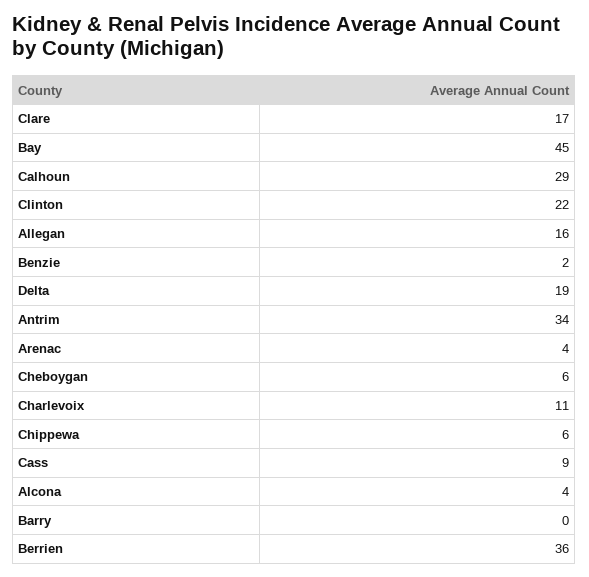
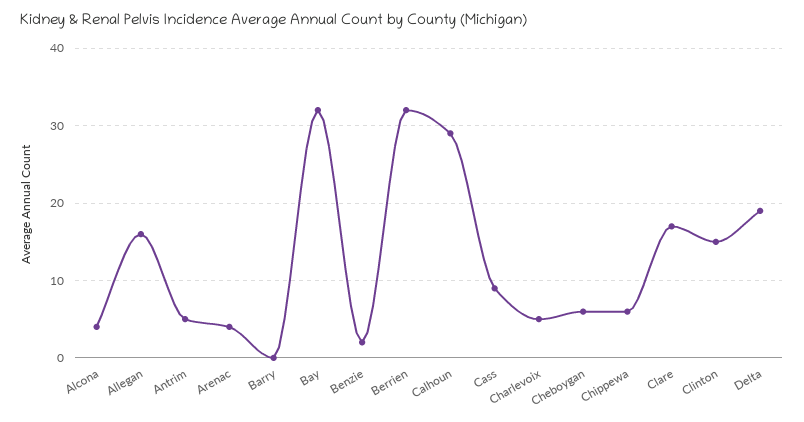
  {
    "Clare": 17,
-   "Bay": 45,
+   "Bay": 32,
    "Calhoun": 29,
-   "Clinton": 22,
+   "Clinton": 15,
    "Allegan": 16,
    "Benzie": 2,
    "Delta": 19,
-   "Antrim": 34,
+   "Antrim": 5,
    "Arenac": 4,
    "Cheboygan": 6,
-   "Charlevoix": 11,
+   "Charlevoix": 5,
    "Chippewa": 6,
    "Cass": 9,
    "Alcona": 4,
    "Barry": 0,
-   "Berrien": 36
+   "Berrien": 32
  }

